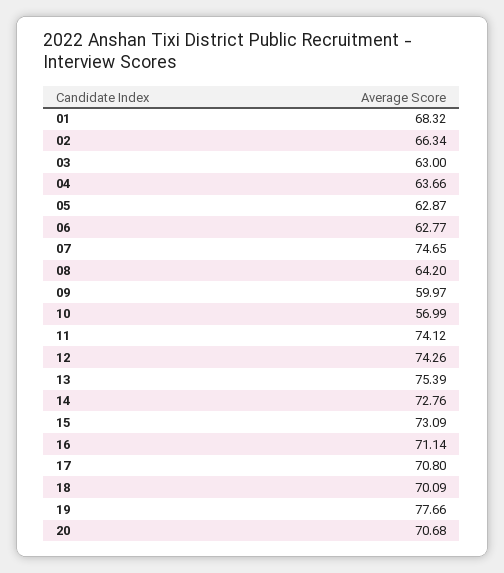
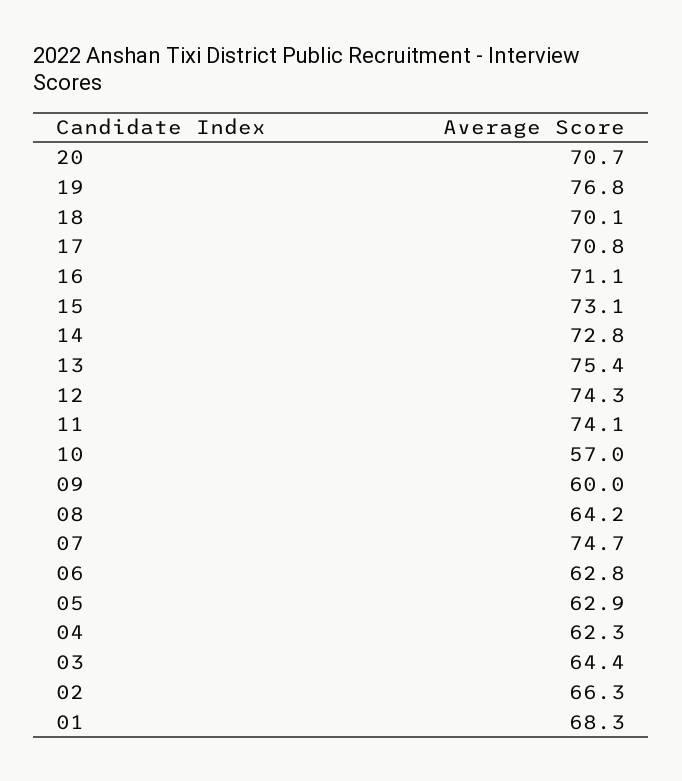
  {
    "01": 68.32,
    "02": 66.34,
-   "03": 63,
+   "03": 64.4,
-   "04": 63.66,
+   "04": 62.3,
    "05": 62.87,
    "06": 62.77,
    "07": 74.65,
    "08": 64.2,
    "09": 59.97,
    "10": 56.99,
    "11": 74.12,
    "12": 74.26,
    "13": 75.39,
    "14": 72.76,
    "15": 73.09,
    "16": 71.14,
    "17": 70.8,
    "18": 70.09,
-   "19": 77.66,
+   "19": 76.8,
    "20": 70.68
  }

